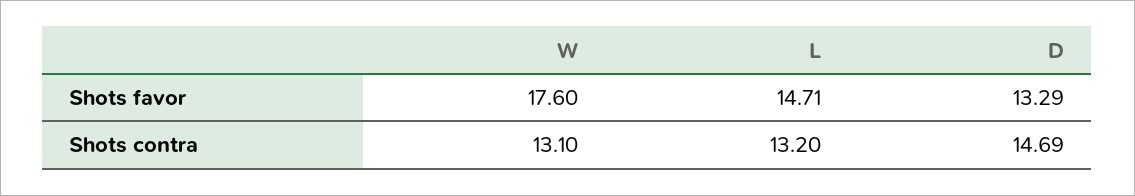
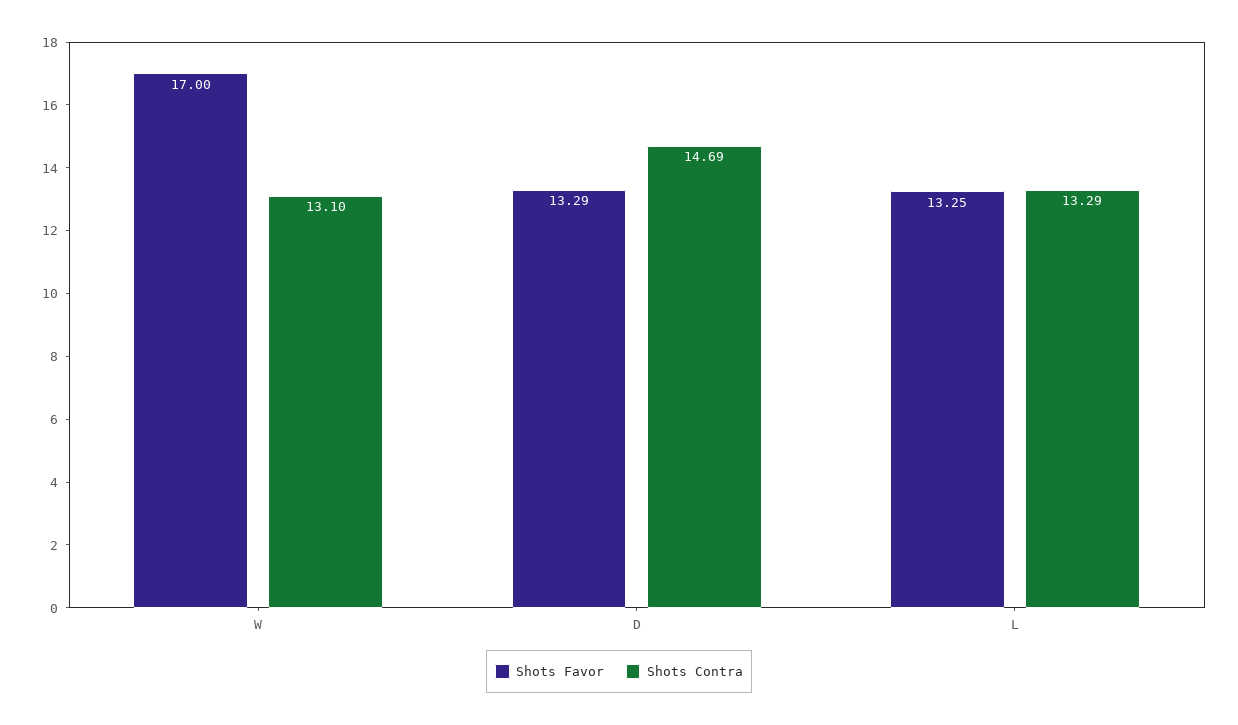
  {
    "Shots favor": {
-     "W": 17.6,
+     "W": 17,
-     "L": 14.71,
+     "L": 13.25,
      "D": 13.29
    },
    "Shots contra": {
      "W": 13.1,
-     "L": 13.2,
+     "L": 13.29,
      "D": 14.69
    }
  }

